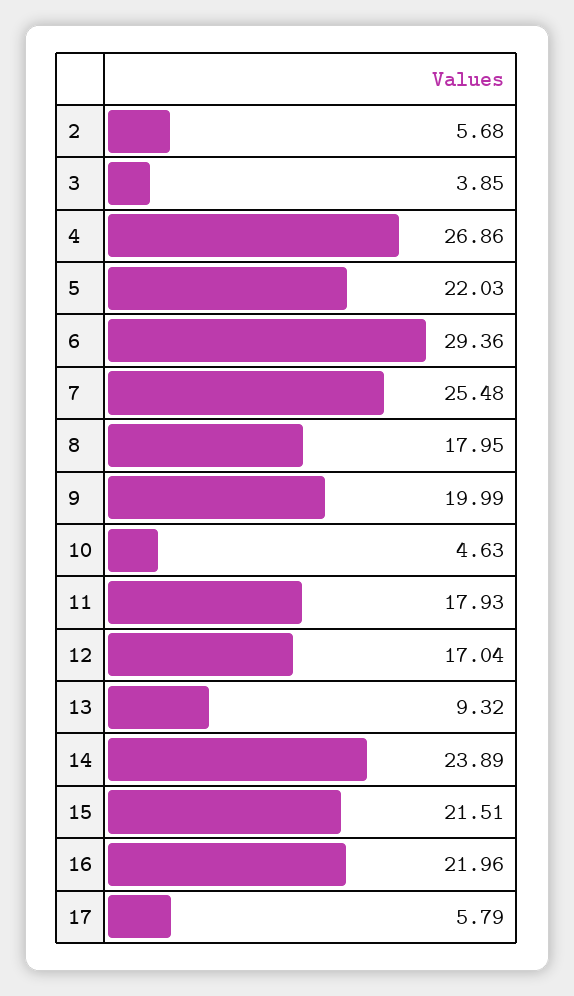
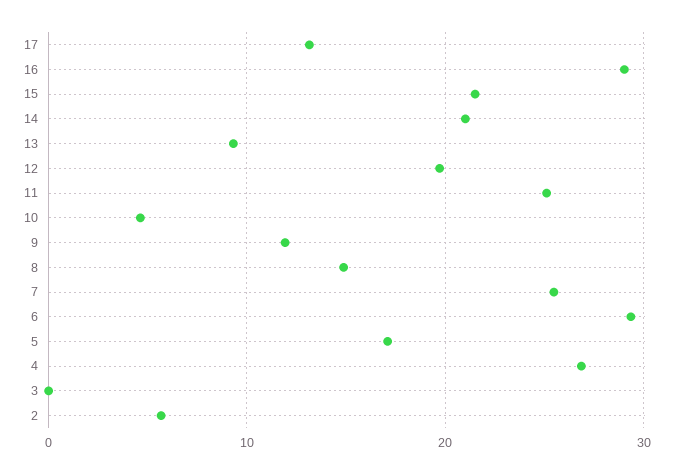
  {
    "2": 5.68,
-   "3": 3.85,
+   "3": 0,
    "4": 26.86,
-   "5": 22.03,
+   "5": 17,
    "6": 29.36,
    "7": 25.48,
-   "8": 17.95,
+   "8": 15,
-   "9": 19.99,
+   "9": 12,
    "10": 4.63,
-   "11": 17.93,
+   "11": 25,
-   "12": 17.04,
+   "12": 20,
    "13": 9.32,
-   "14": 23.89,
+   "14": 21,
    "15": 21.51,
-   "16": 21.96,
+   "16": 29,
-   "17": 5.79
+   "17": 13
  }

